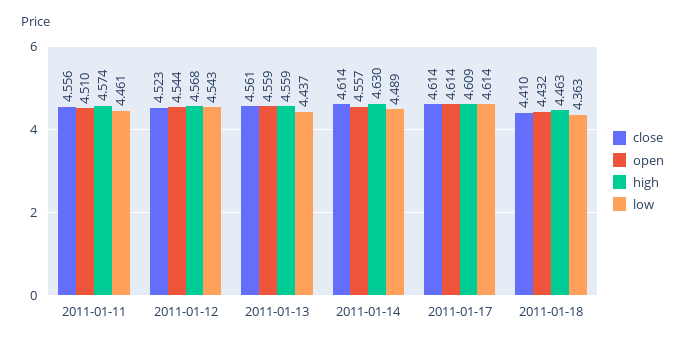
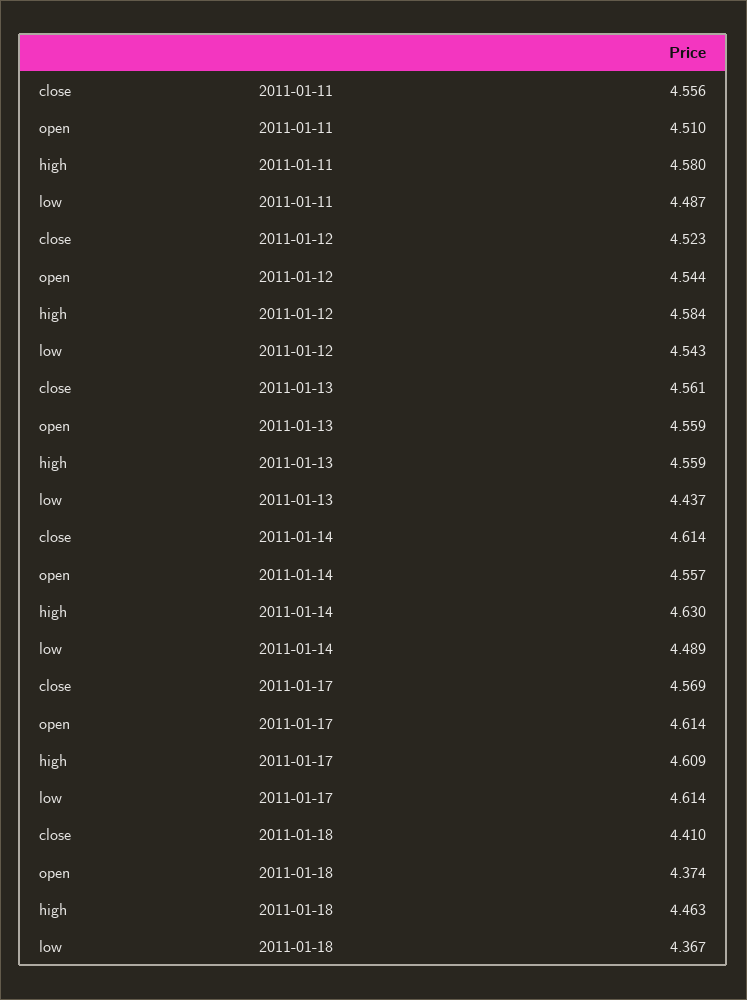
  {
    "close": {
      "2011-01-11": 4.556,
      "2011-01-12": 4.523,
      "2011-01-13": 4.561,
      "2011-01-14": 4.614,
-     "2011-01-17": 4.614,
+     "2011-01-17": 4.569,
      "2011-01-18": 4.41
    },
    "open": {
      "2011-01-11": 4.51,
      "2011-01-12": 4.544,
      "2011-01-13": 4.559,
      "2011-01-14": 4.557,
      "2011-01-17": 4.614,
-     "2011-01-18": 4.432
+     "2011-01-18": 4.374
    },
    "high": {
-     "2011-01-11": 4.574,
+     "2011-01-11": 4.58,
-     "2011-01-12": 4.568,
+     "2011-01-12": 4.584,
      "2011-01-13": 4.559,
      "2011-01-14": 4.63,
      "2011-01-17": 4.609,
      "2011-01-18": 4.463
    },
    "low": {
-     "2011-01-11": 4.461,
+     "2011-01-11": 4.487,
      "2011-01-12": 4.543,
      "2011-01-13": 4.437,
      "2011-01-14": 4.489,
      "2011-01-17": 4.614,
-     "2011-01-18": 4.363
+     "2011-01-18": 4.367
    }
  }

